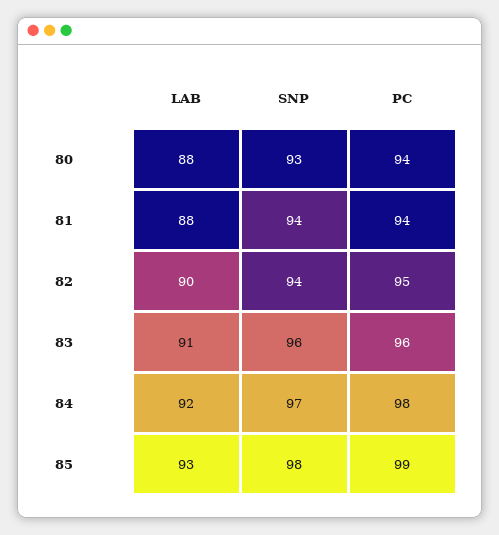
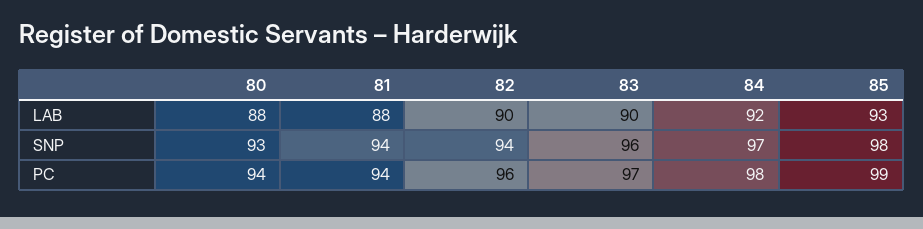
  {
    "LAB": {
      "80": 88,
      "81": 88,
      "82": 90,
-     "83": 91,
+     "83": 90,
      "84": 92,
      "85": 93
    },
    "SNP": {
      "80": 93,
      "81": 94,
      "82": 94,
      "83": 96,
      "84": 97,
      "85": 98
    },
    "PC": {
      "80": 94,
      "81": 94,
-     "82": 95,
+     "82": 96,
-     "83": 96,
+     "83": 97,
      "84": 98,
      "85": 99
    }
  }

